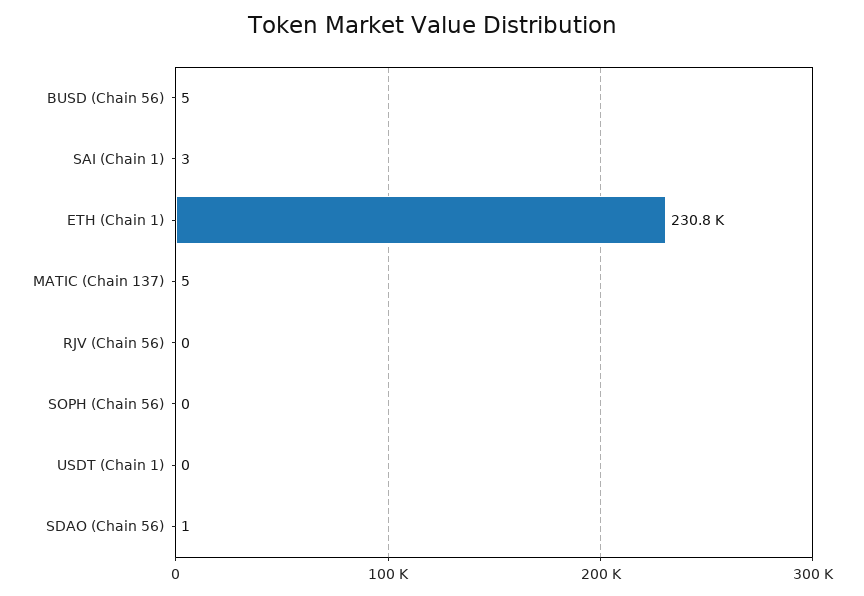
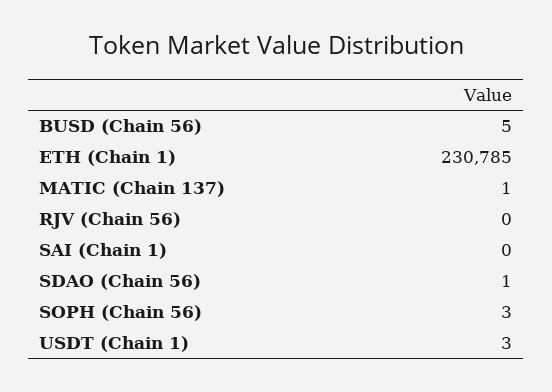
  {
    "BUSD (Chain 56)": 5,
-   "SAI (Chain 1)": 3,
+   "SAI (Chain 1)": 0,
    "ETH (Chain 1)": 230785,
-   "MATIC (Chain 137)": 5,
+   "MATIC (Chain 137)": 1,
    "RJV (Chain 56)": 0,
-   "SOPH (Chain 56)": 0,
+   "SOPH (Chain 56)": 3,
-   "USDT (Chain 1)": 0,
+   "USDT (Chain 1)": 3,
    "SDAO (Chain 56)": 1
  }

